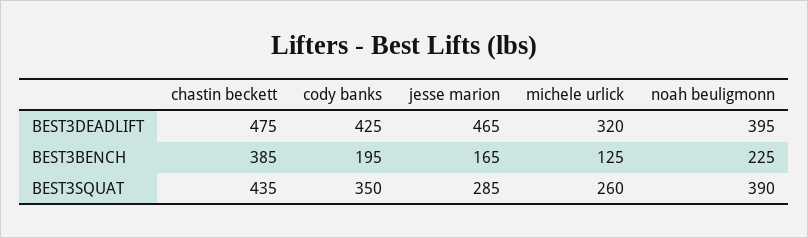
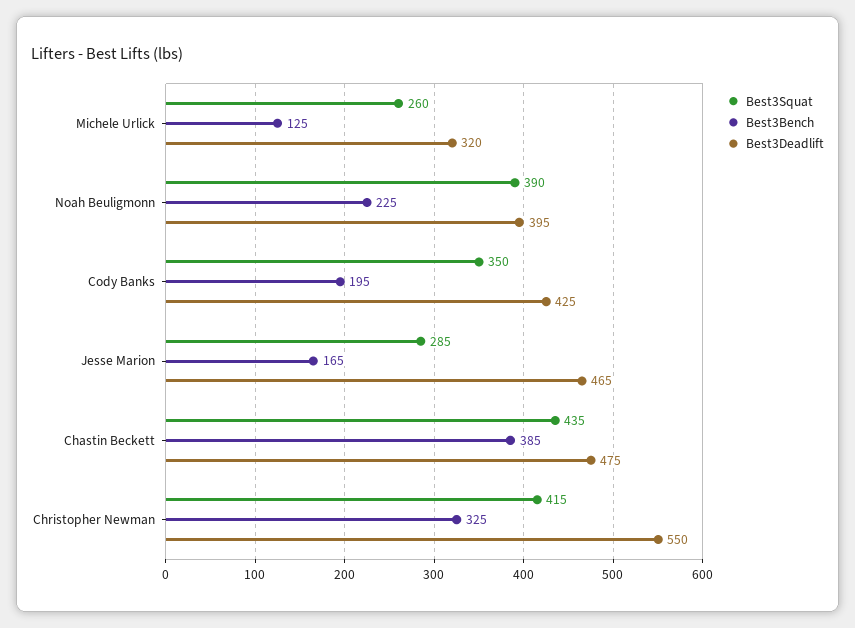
  {
    "BEST3DEADLIFT": {
      "chastin beckett": 475,
      "cody banks": 425,
      "jesse marion": 465,
      "michele urlick": 320,
-     "noah beuligmonn": 395
+     "noah beuligmonn": 395,
+     "Christopher Newman": 550
    },
    "BEST3BENCH": {
      "chastin beckett": 385,
      "cody banks": 195,
      "jesse marion": 165,
      "michele urlick": 125,
-     "noah beuligmonn": 225
+     "noah beuligmonn": 225,
+     "Christopher Newman": 325
    },
    "BEST3SQUAT": {
      "chastin beckett": 435,
      "cody banks": 350,
      "jesse marion": 285,
      "michele urlick": 260,
-     "noah beuligmonn": 390
+     "noah beuligmonn": 390,
+     "Christopher Newman": 415
    }
  }

